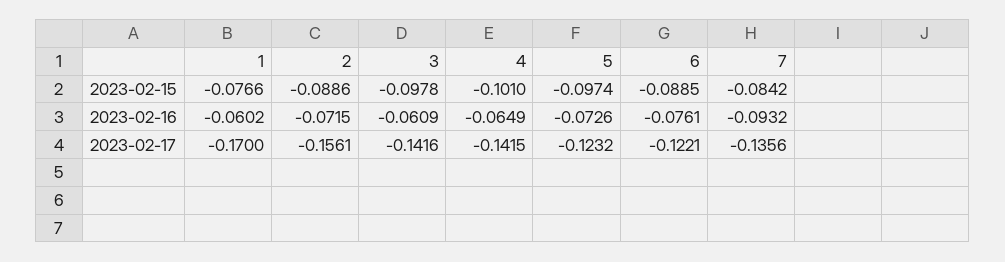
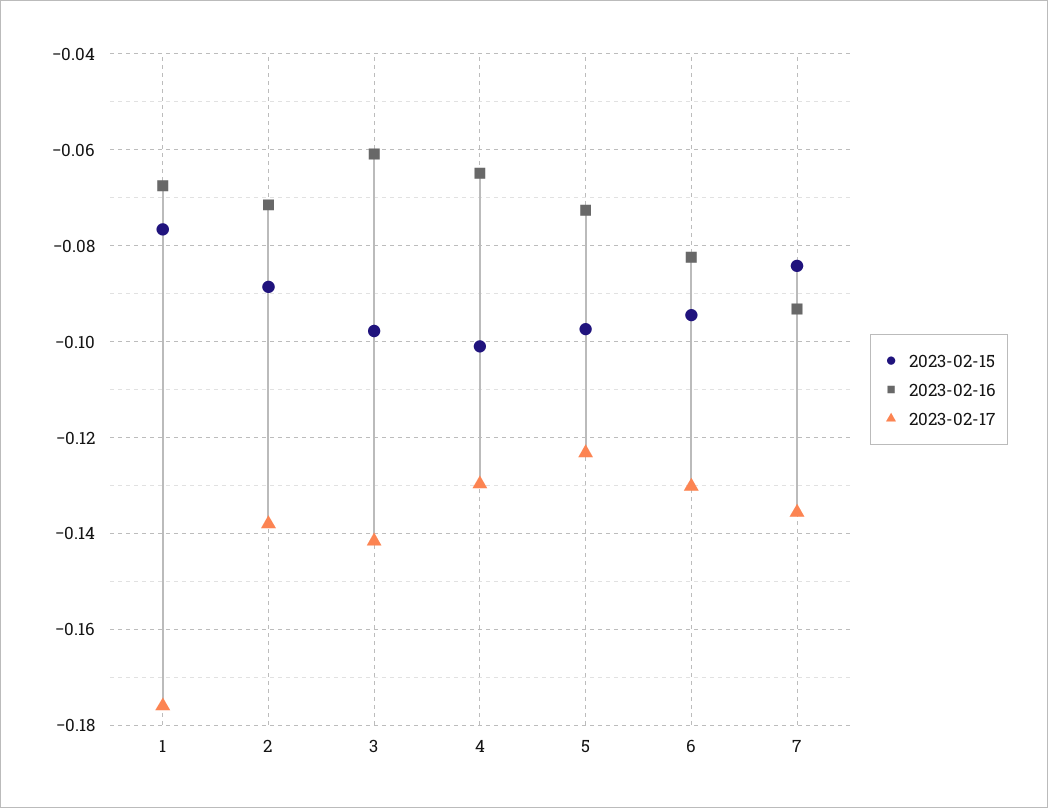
  {
    "2023-02-15": {
      "1": -0.0766,
      "2": -0.0886,
      "3": -0.0978,
      "4": -0.101,
      "5": -0.0974,
-     "6": -0.0885,
+     "6": -0.094,
      "7": -0.0842
    },
    "2023-02-16": {
-     "1": -0.0602,
+     "1": -0.068,
      "2": -0.0715,
      "3": -0.0609,
      "4": -0.0649,
      "5": -0.0726,
-     "6": -0.0761,
+     "6": -0.082,
      "7": -0.0932
    },
    "2023-02-17": {
-     "1": -0.17,
+     "1": -0.176,
-     "2": -0.1561,
+     "2": -0.138,
      "3": -0.1416,
-     "4": -0.1415,
+     "4": -0.13,
      "5": -0.1232,
-     "6": -0.1221,
+     "6": -0.13,
      "7": -0.1356
    }
  }

